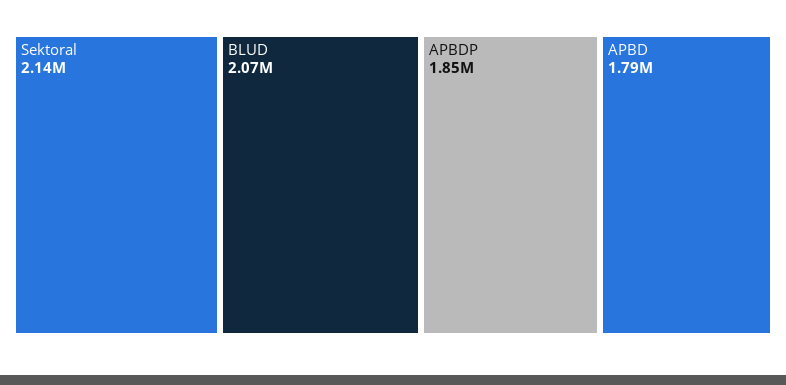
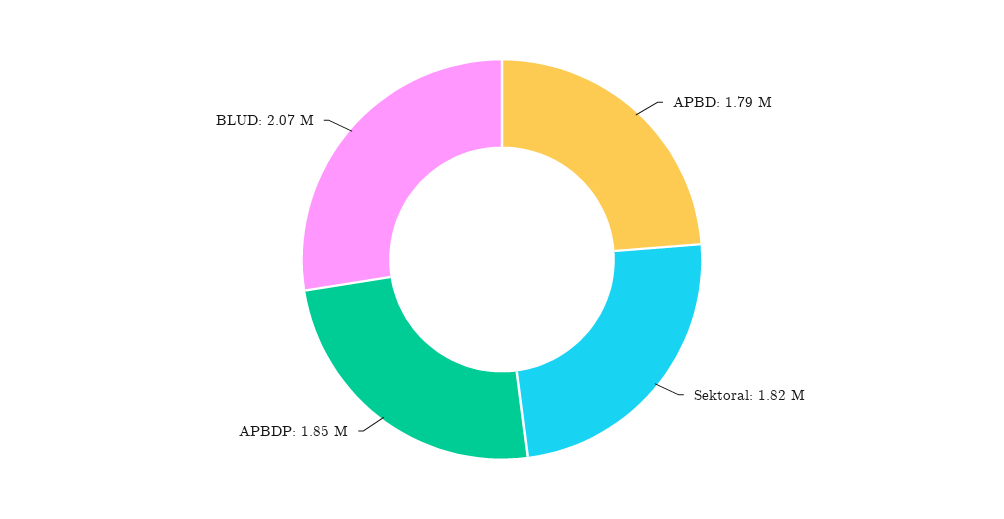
  {
-   "Sektoral": 2140000,
+   "Sektoral": 1820000,
    "BLUD": 2070000,
    "APBDP": 1850000,
    "APBD": 1790000
  }

